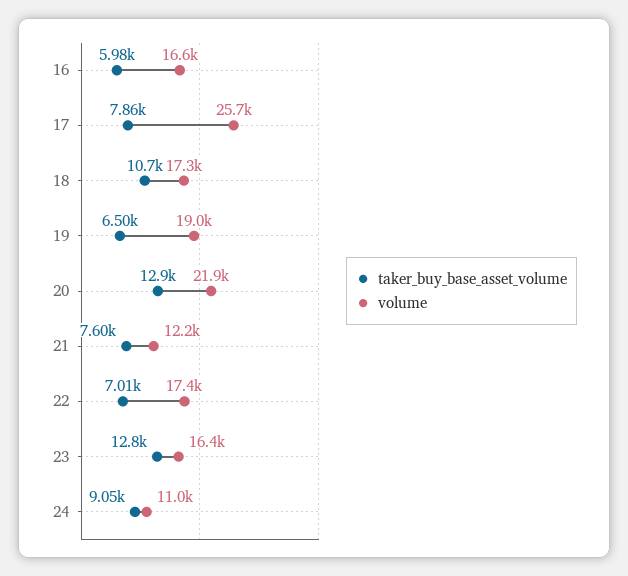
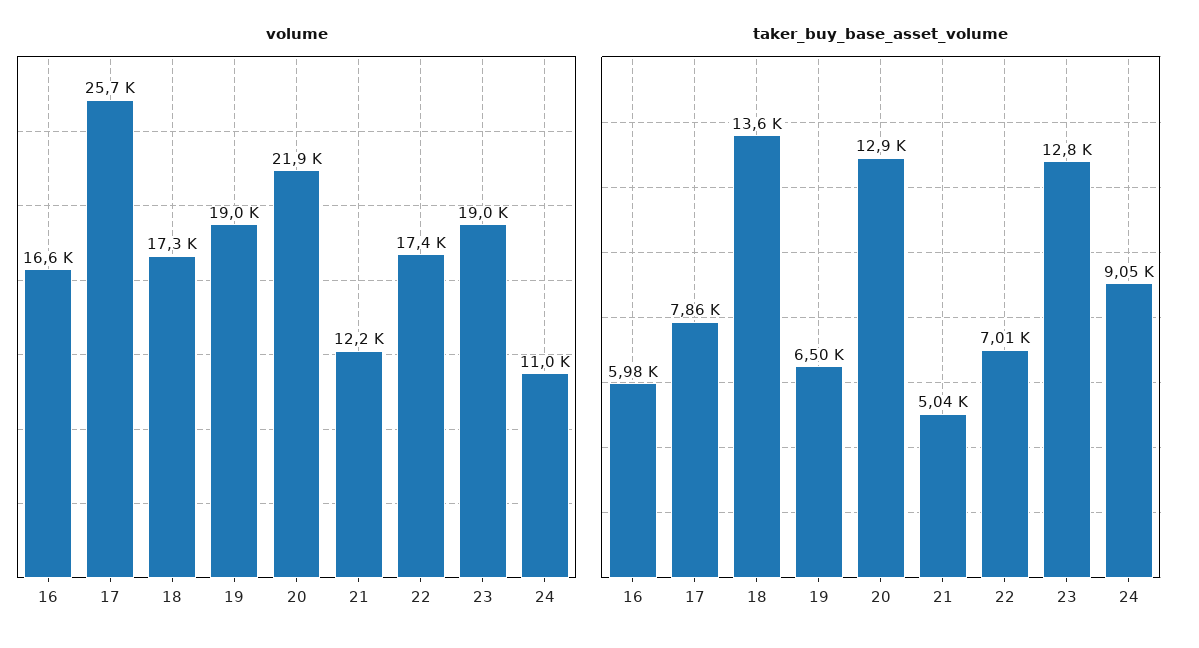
  {
    "taker_buy_base_asset_volume": {
      "16": 5980,
      "17": 7860,
-     "18": 10700,
+     "18": 13600,
      "19": 6500,
      "20": 12900,
-     "21": 7600,
+     "21": 5040,
      "22": 7010,
      "23": 12800,
      "24": 9050
    },
    "volume": {
      "16": 16600,
      "17": 25700,
      "18": 17300,
      "19": 19000,
      "20": 21900,
      "21": 12200,
      "22": 17400,
-     "23": 16400,
+     "23": 19000,
      "24": 11000
    }
  }

